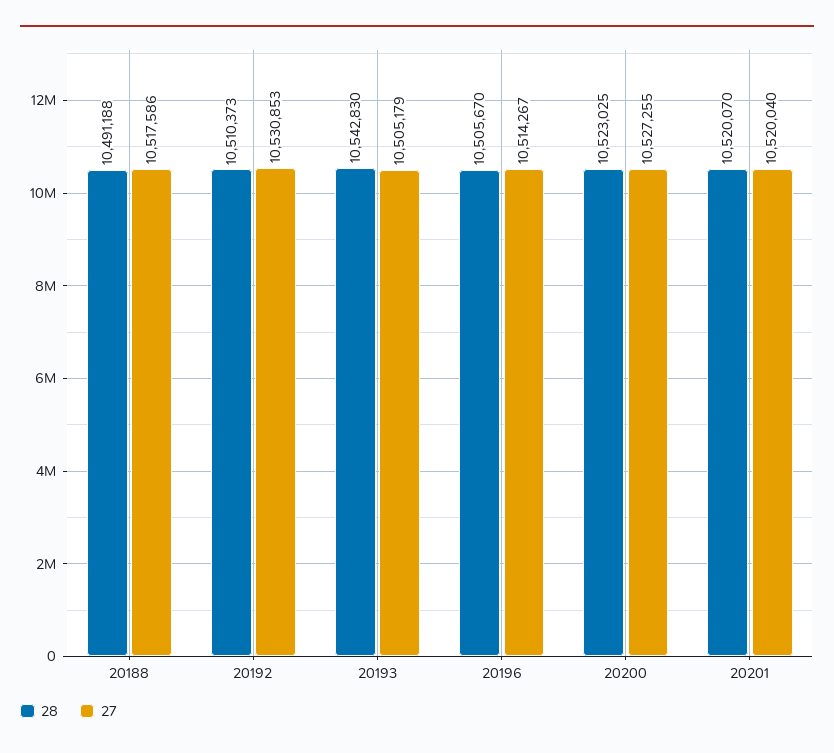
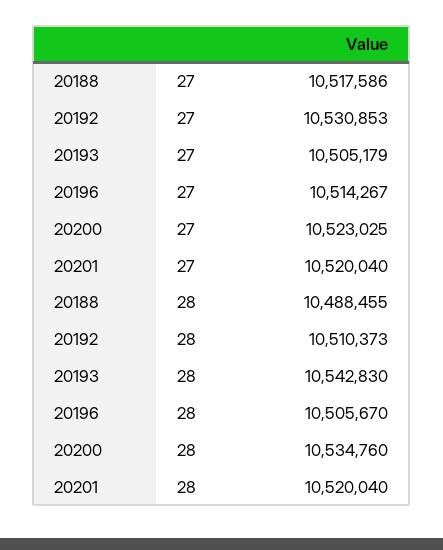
  {
    "28": {
-     "20188": 10491188,
+     "20188": 10488455,
      "20192": 10510373,
      "20193": 10542830,
      "20196": 10505670,
-     "20200": 10523025,
+     "20200": 10534760,
-     "20201": 10520070
+     "20201": 10520040
    },
    "27": {
      "20188": 10517586,
      "20192": 10530853,
      "20193": 10505179,
      "20196": 10514267,
-     "20200": 10527255,
+     "20200": 10523025,
      "20201": 10520040
    }
  }

